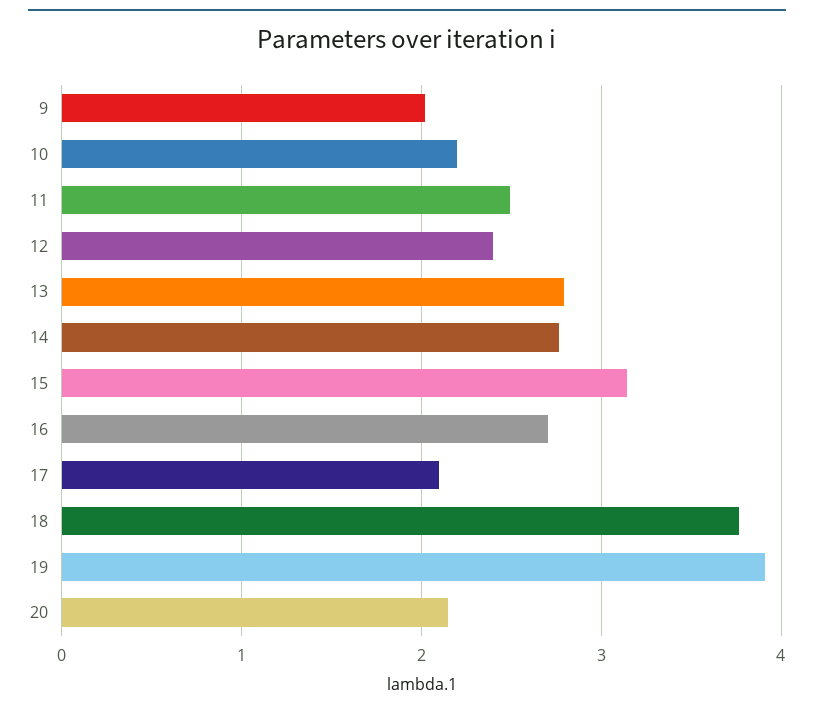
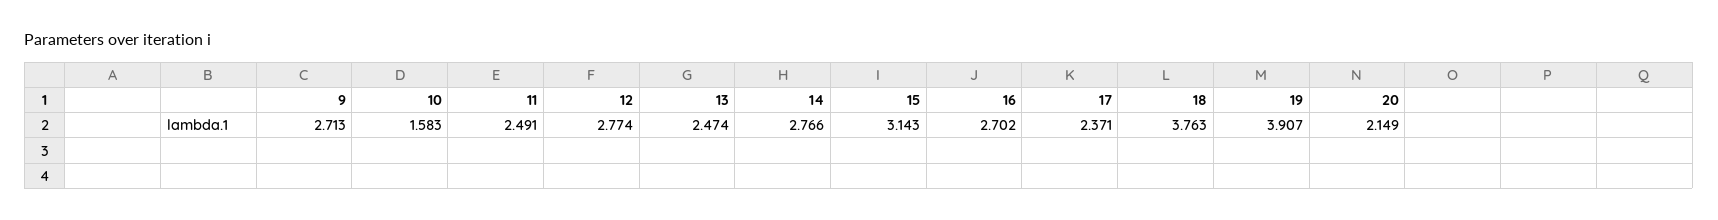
  {
-   "9": 2,
+   "9": 2.713,
-   "10": 2.2,
+   "10": 1.583,
    "11": 2.491,
-   "12": 2.4,
+   "12": 2.774,
-   "13": 2.8,
+   "13": 2.474,
    "14": 2.766,
    "15": 3.143,
    "16": 2.702,
-   "17": 2.1,
+   "17": 2.371,
    "18": 3.763,
    "19": 3.907,
    "20": 2.149
  }

